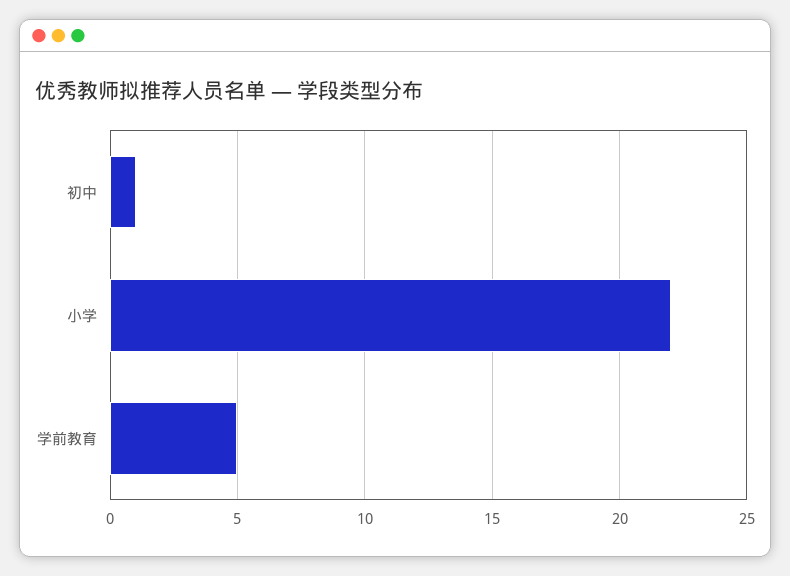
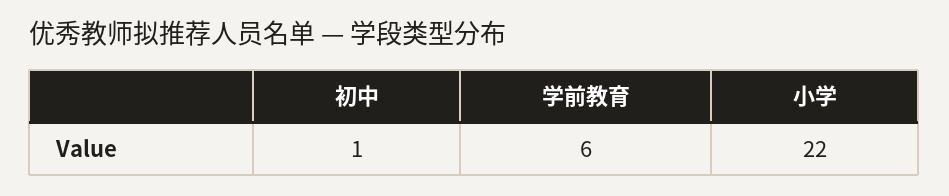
  {
    "初中": 1,
    "小学": 22,
-   "学前教育": 5
+   "学前教育": 6
  }

